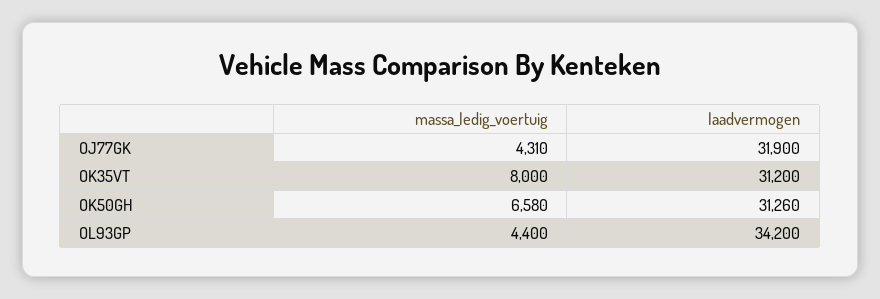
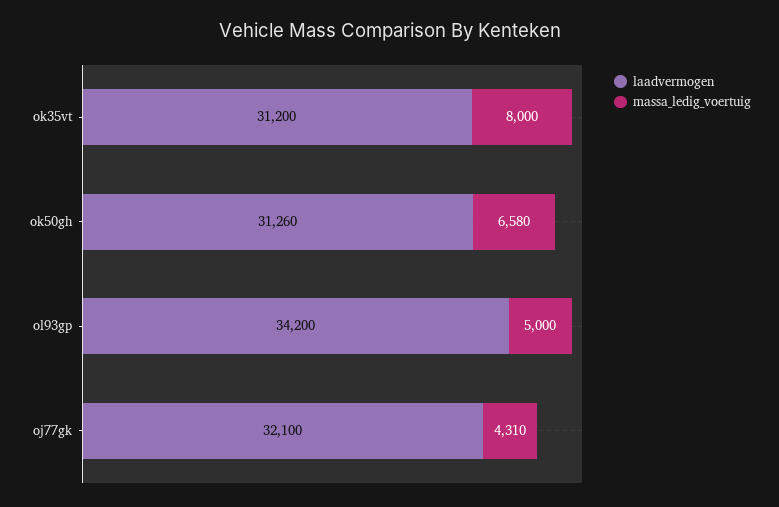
  {
    "massa_ledig_voertuig": {
      "OJ77GK": 4310,
      "OK35VT": 8000,
      "OK50GH": 6580,
-     "OL93GP": 4400
+     "OL93GP": 5000
    },
    "laadvermogen": {
-     "OJ77GK": 31900,
+     "OJ77GK": 32100,
      "OK35VT": 31200,
      "OK50GH": 31260,
      "OL93GP": 34200
    }
  }

